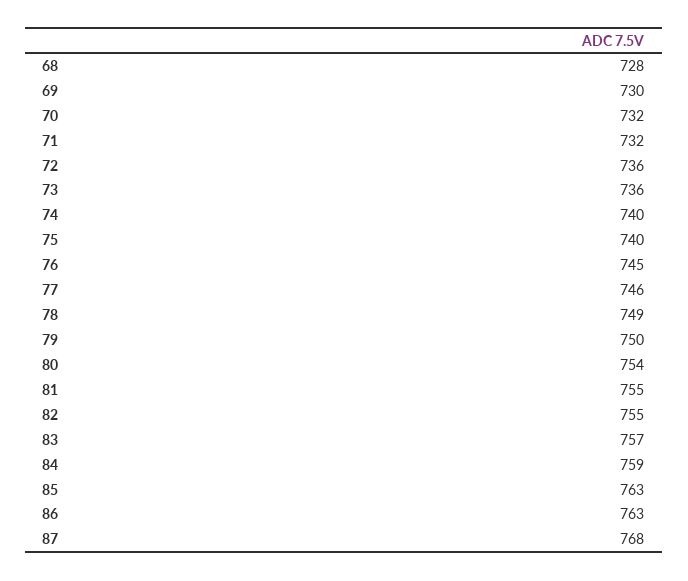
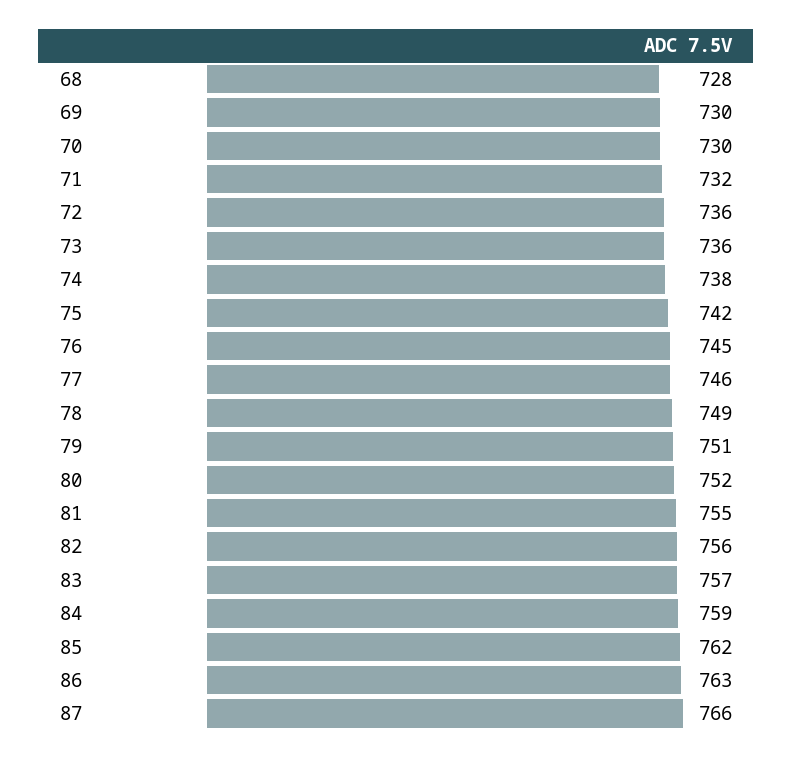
  {
    "68": 728,
    "69": 730,
-   "70": 732,
+   "70": 730,
    "71": 732,
    "72": 736,
    "73": 736,
-   "74": 740,
+   "74": 738,
-   "75": 740,
+   "75": 742,
    "76": 745,
    "77": 746,
    "78": 749,
-   "79": 750,
+   "79": 751,
-   "80": 754,
+   "80": 752,
    "81": 755,
-   "82": 755,
+   "82": 756,
    "83": 757,
    "84": 759,
-   "85": 763,
+   "85": 762,
    "86": 763,
-   "87": 768
+   "87": 766
  }

